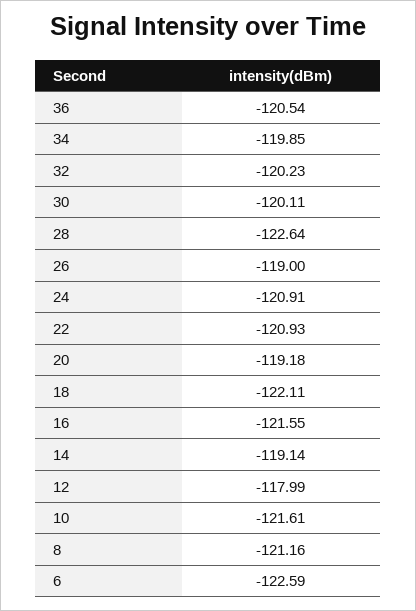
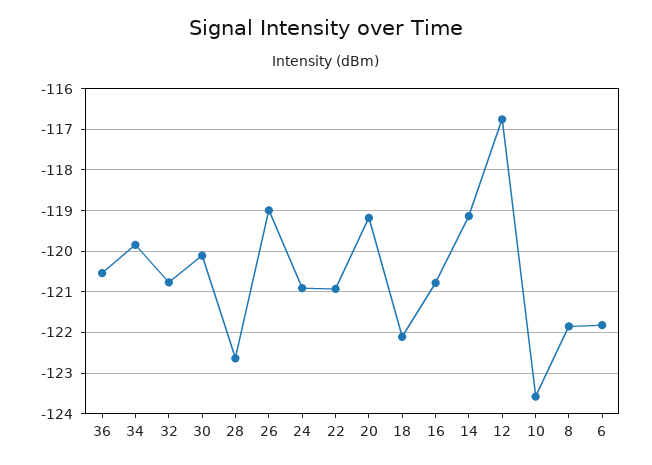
  {
    "36": -120.54,
    "34": -119.85,
-   "32": -120.23,
+   "32": -120.8,
    "30": -120.11,
    "28": -122.64,
    "26": -119,
    "24": -120.91,
    "22": -120.93,
    "20": -119.18,
    "18": -122.11,
-   "16": -121.55,
+   "16": -120.8,
    "14": -119.14,
-   "12": -117.99,
+   "12": -116.8,
-   "10": -121.61,
+   "10": -123.6,
-   "8": -121.16,
+   "8": -121.8,
-   "6": -122.59
+   "6": -121.8
  }

